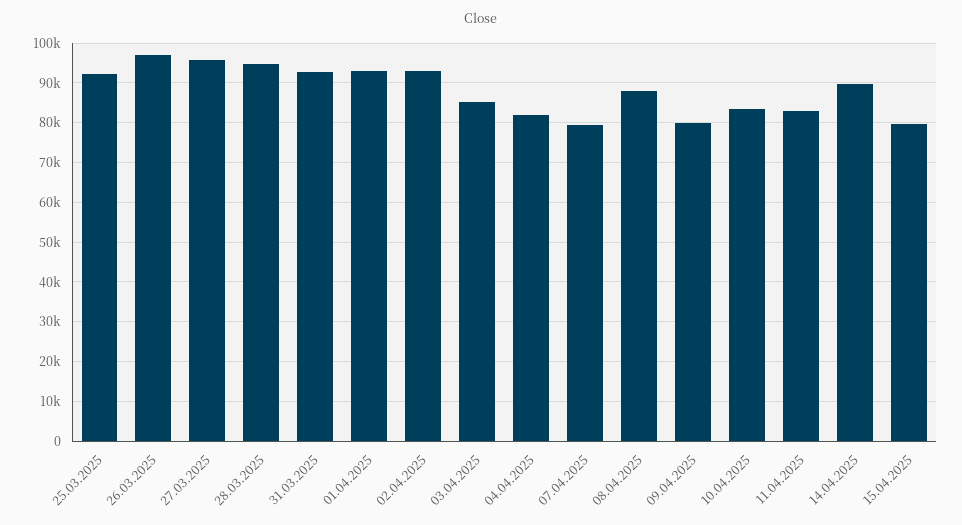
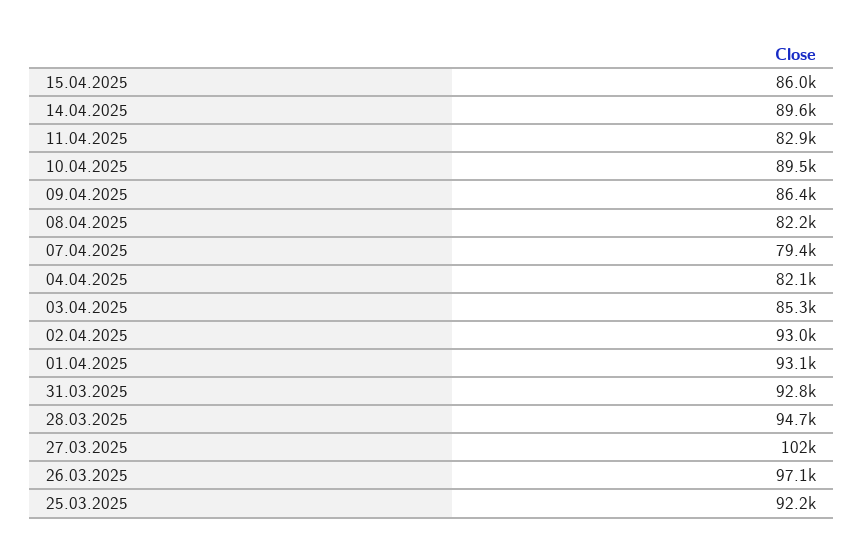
  {
    "25.03.2025": 92200,
    "26.03.2025": 97100,
-   "27.03.2025": 96000,
+   "27.03.2025": 102000,
    "28.03.2025": 94700,
    "31.03.2025": 92800,
    "01.04.2025": 93100,
    "02.04.2025": 93000,
    "03.04.2025": 85300,
    "04.04.2025": 82100,
    "07.04.2025": 79400,
-   "08.04.2025": 88000,
+   "08.04.2025": 82200,
-   "09.04.2025": 80000,
+   "09.04.2025": 86400,
-   "10.04.2025": 84000,
+   "10.04.2025": 89500,
    "11.04.2025": 82900,
    "14.04.2025": 89600,
-   "15.04.2025": 80000
+   "15.04.2025": 86000
  }

